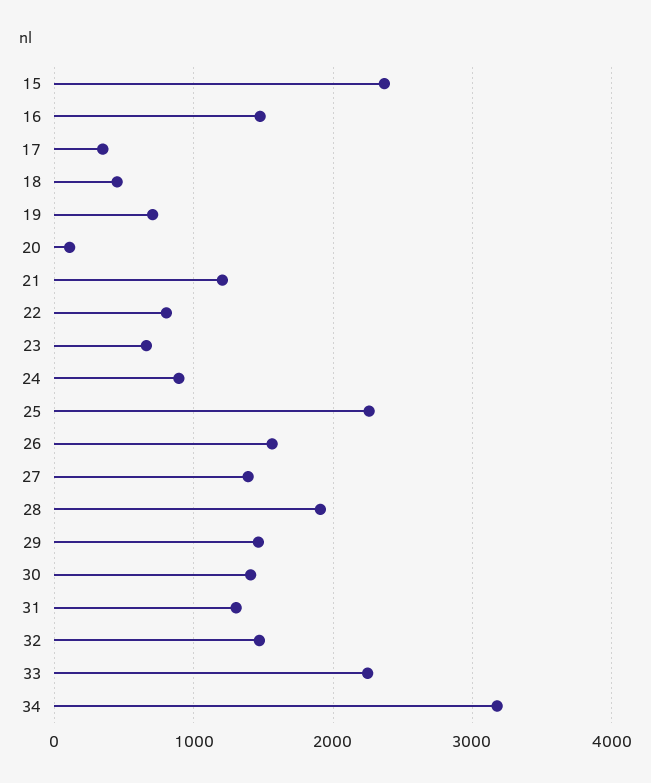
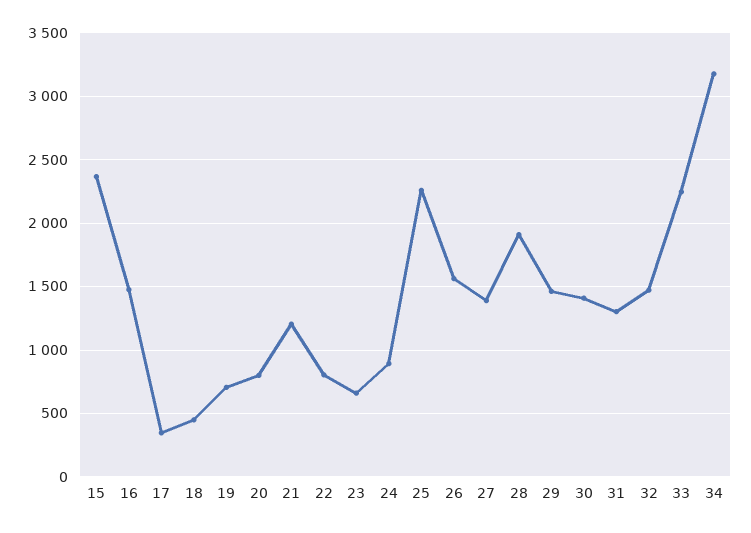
  {
    "15": 2350,
    "16": 1500,
    "17": 350,
    "18": 450,
    "19": 700,
-   "20": 100,
+   "20": 800,
    "21": 1200,
    "22": 800,
    "23": 650,
    "24": 900,
    "25": 2250,
    "26": 1550,
    "27": 1400,
    "28": 1900,
    "29": 1450,
    "30": 1400,
    "31": 1300,
    "32": 1450,
    "33": 2250,
    "34": 3200
  }

